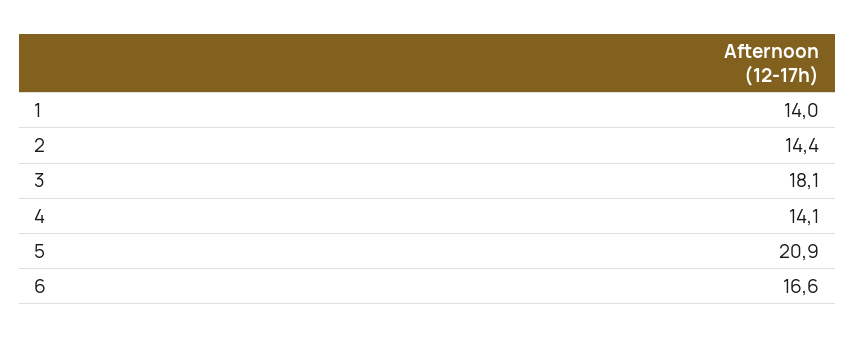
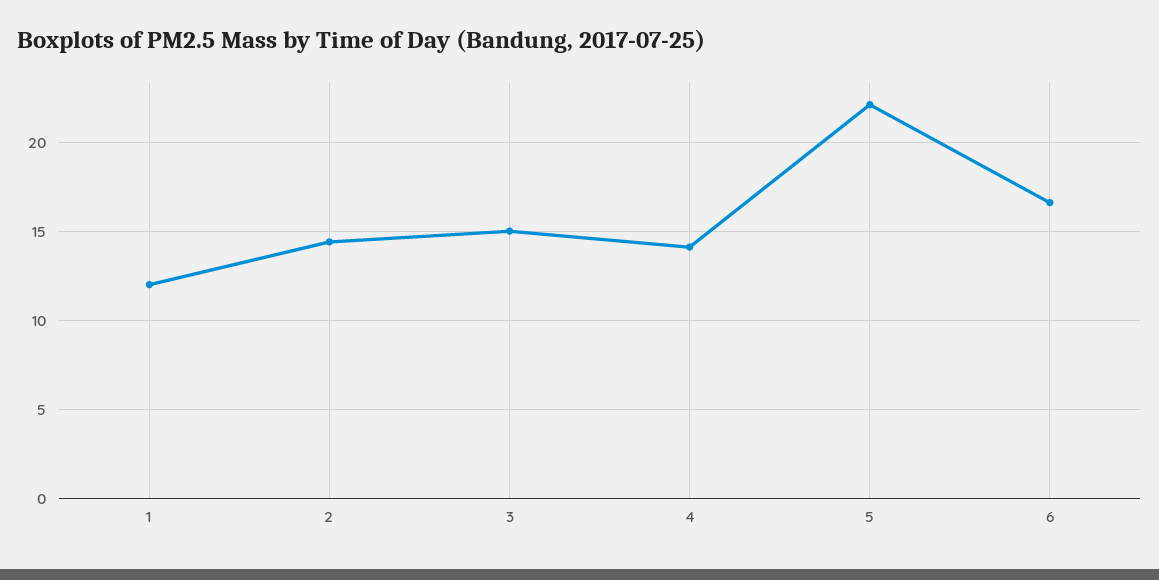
  {
-   "1": 14,
+   "1": 12,
    "2": 14.4,
-   "3": 18.1,
+   "3": 15,
    "4": 14.1,
-   "5": 20.9,
+   "5": 22,
    "6": 16.6
  }

